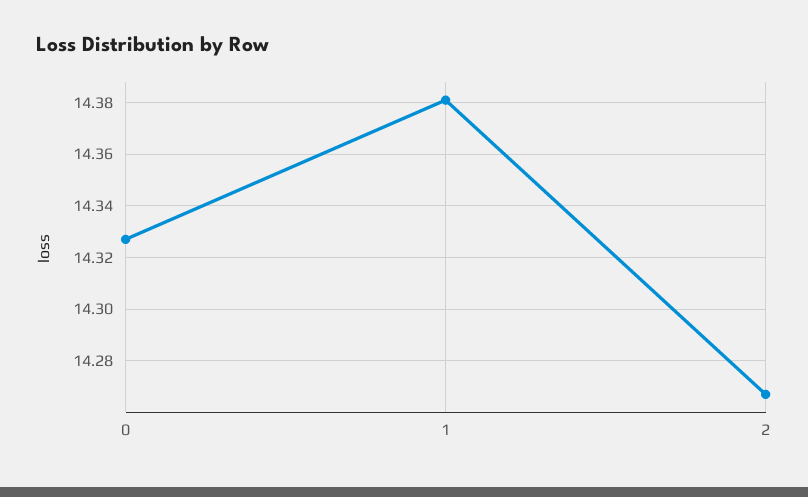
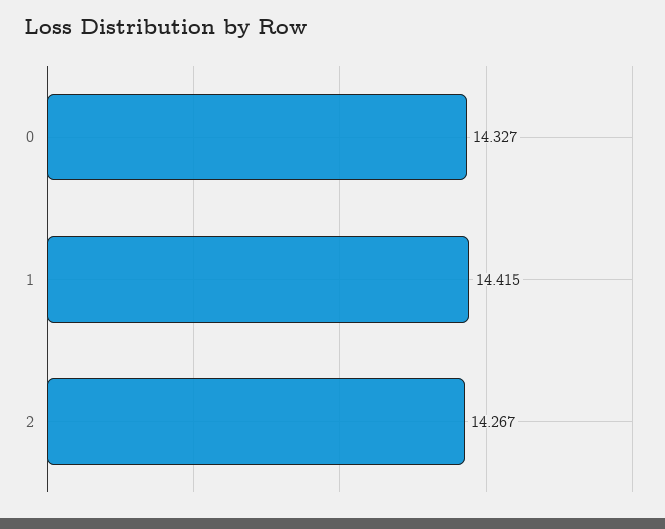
  {
    "0": 14.327,
-   "1": 14.38,
+   "1": 14.415,
    "2": 14.267
  }

